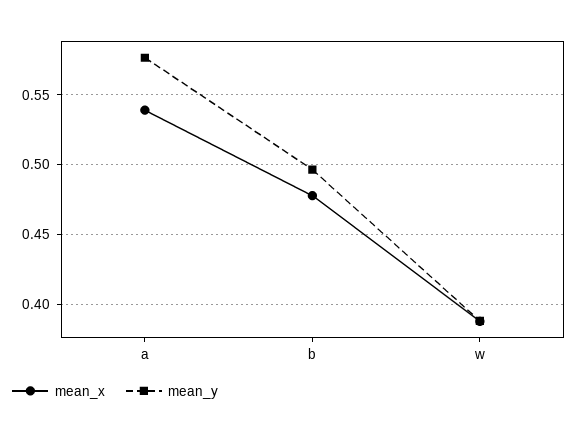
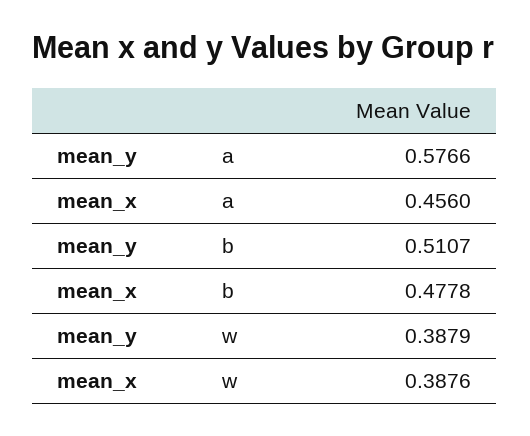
  {
    "mean_x": {
-     "a": 0.54,
+     "a": 0.456,
      "b": 0.4778,
      "w": 0.3876
    },
    "mean_y": {
      "a": 0.5766,
-     "b": 0.495,
+     "b": 0.5107,
      "w": 0.3879
    }
  }

